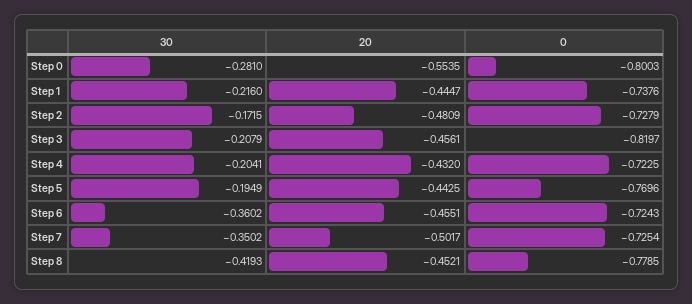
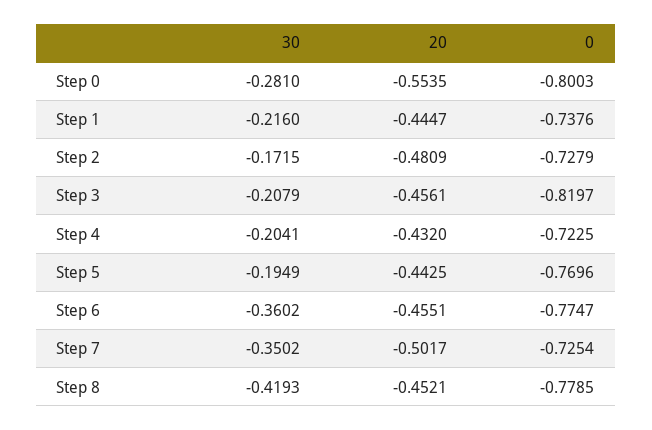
  {
    "30": {
      "Step 0": -0.281,
      "Step 1": -0.216,
      "Step 2": -0.1715,
      "Step 3": -0.2079,
      "Step 4": -0.2041,
      "Step 5": -0.1949,
      "Step 6": -0.3602,
      "Step 7": -0.3502,
      "Step 8": -0.4193
    },
    "20": {
      "Step 0": -0.5535,
      "Step 1": -0.4447,
      "Step 2": -0.4809,
      "Step 3": -0.4561,
      "Step 4": -0.432,
      "Step 5": -0.4425,
      "Step 6": -0.4551,
      "Step 7": -0.5017,
      "Step 8": -0.4521
    },
    "0": {
      "Step 0": -0.8003,
      "Step 1": -0.7376,
      "Step 2": -0.7279,
      "Step 3": -0.8197,
      "Step 4": -0.7225,
      "Step 5": -0.7696,
-     "Step 6": -0.7243,
+     "Step 6": -0.7747,
      "Step 7": -0.7254,
      "Step 8": -0.7785
    }
  }

